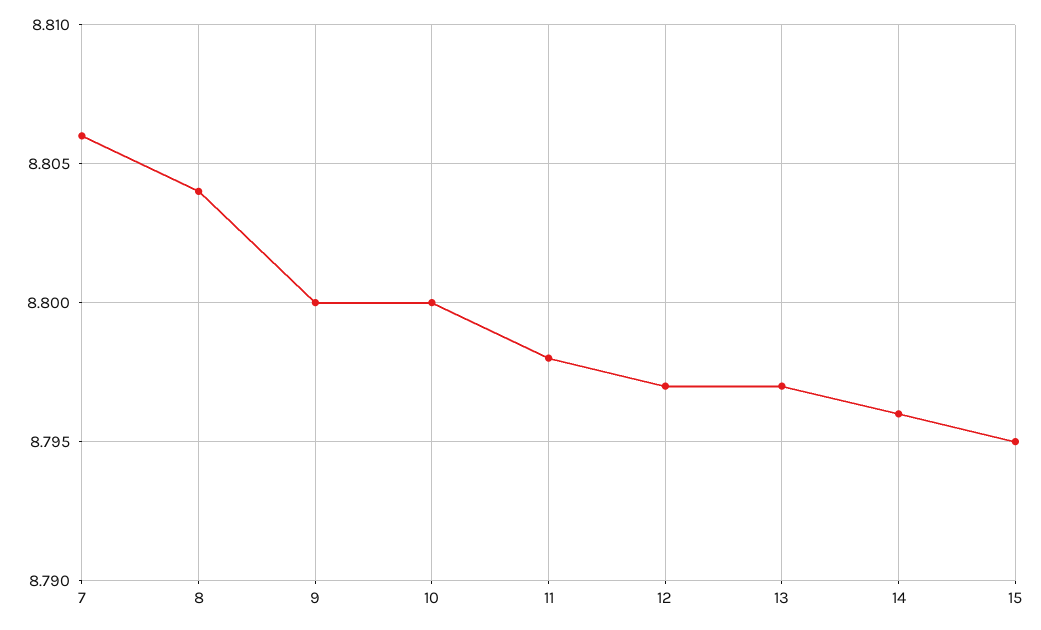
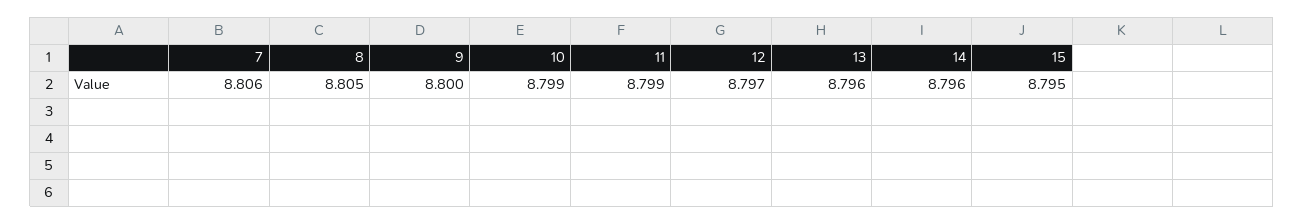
  {
    "7": 8.806,
-   "8": 8.804,
+   "8": 8.805,
    "9": 8.8,
-   "10": 8.8,
+   "10": 8.799,
-   "11": 8.798,
+   "11": 8.799,
    "12": 8.797,
-   "13": 8.797,
+   "13": 8.796,
    "14": 8.796,
    "15": 8.795
  }

